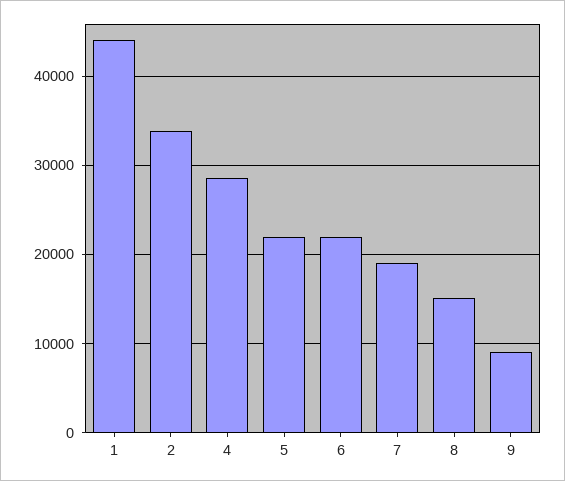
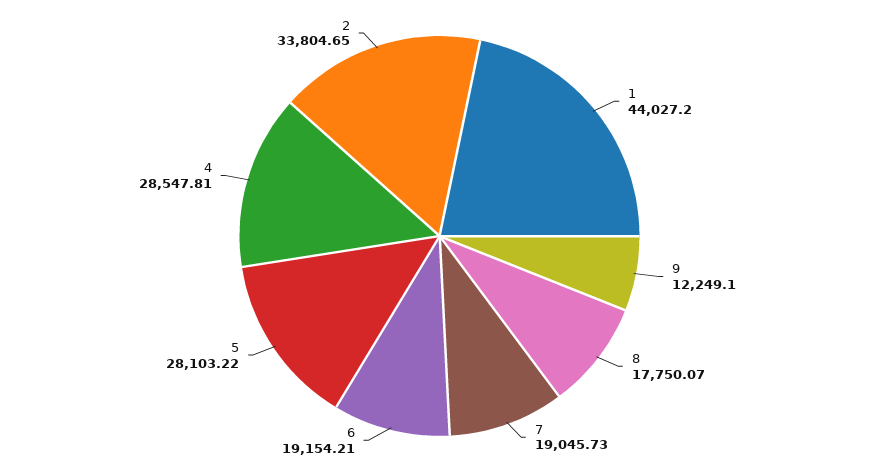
  {
    "1": 44027.2,
    "2": 33804.65,
    "4": 28547.81,
-   "5": 22000,
+   "5": 28103.22,
-   "6": 22000,
+   "6": 19154.21,
    "7": 19045.73,
-   "8": 15000,
+   "8": 17750.07,
-   "9": 9000
+   "9": 12249.1
  }

